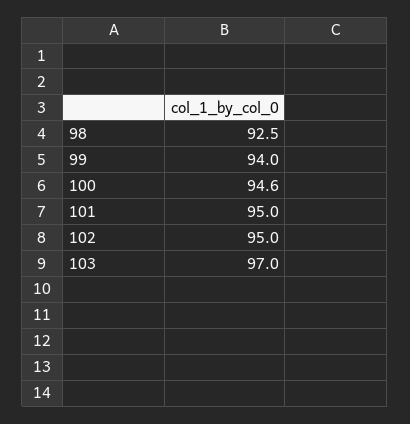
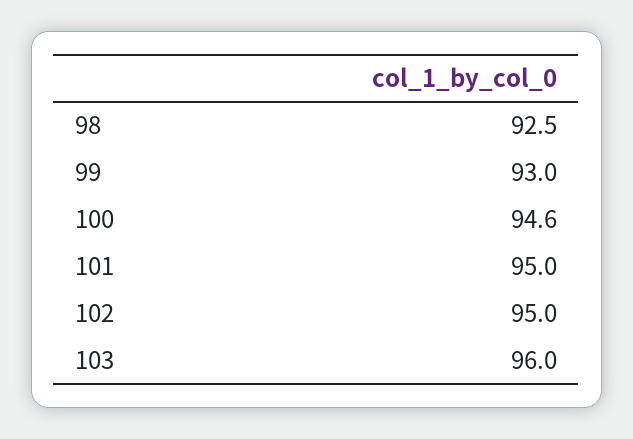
  {
    "98": 92.5,
-   "99": 94,
+   "99": 93,
    "100": 94.6,
    "101": 95,
    "102": 95,
-   "103": 97
+   "103": 96
  }

